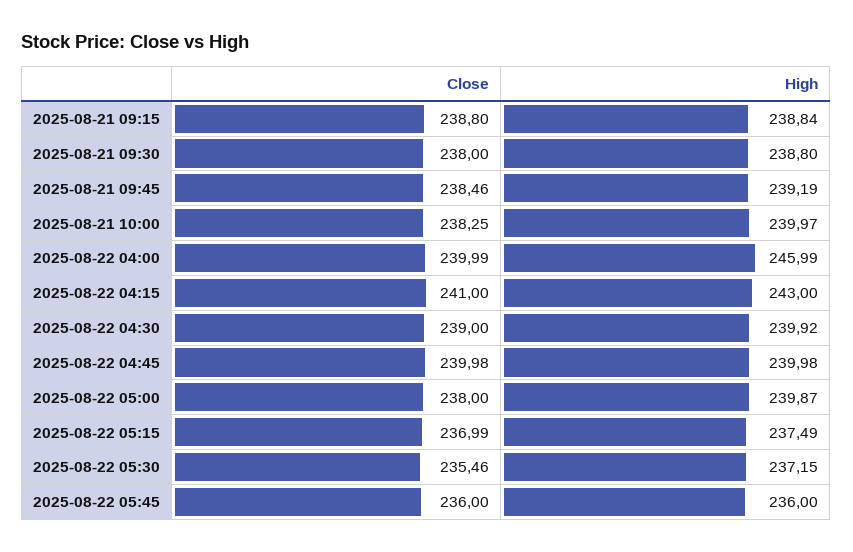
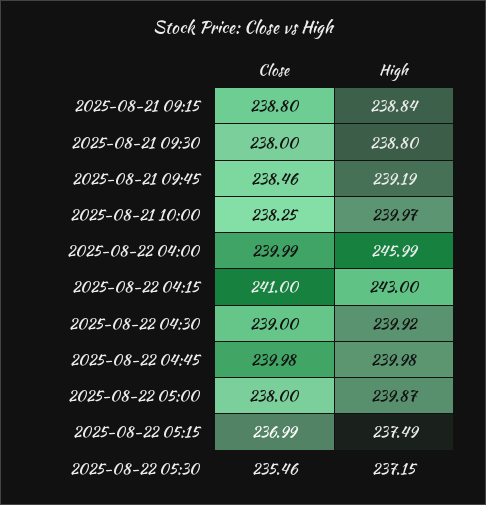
  {
    "Close": {
      "2025-08-21 09:15": 238.8,
      "2025-08-21 09:30": 238,
      "2025-08-21 09:45": 238.46,
      "2025-08-21 10:00": 238.25,
      "2025-08-22 04:00": 239.99,
      "2025-08-22 04:15": 241,
      "2025-08-22 04:30": 239,
      "2025-08-22 04:45": 239.98,
      "2025-08-22 05:00": 238,
      "2025-08-22 05:15": 236.99,
-     "2025-08-22 05:30": 235.46,
+     "2025-08-22 05:30": 235.46
-     "2025-08-22 05:45": 236
    },
    "High": {
      "2025-08-21 09:15": 238.84,
      "2025-08-21 09:30": 238.8,
      "2025-08-21 09:45": 239.19,
      "2025-08-21 10:00": 239.97,
      "2025-08-22 04:00": 245.99,
      "2025-08-22 04:15": 243,
      "2025-08-22 04:30": 239.92,
      "2025-08-22 04:45": 239.98,
      "2025-08-22 05:00": 239.87,
      "2025-08-22 05:15": 237.49,
-     "2025-08-22 05:30": 237.15,
+     "2025-08-22 05:30": 237.15
-     "2025-08-22 05:45": 236
    }
  }

